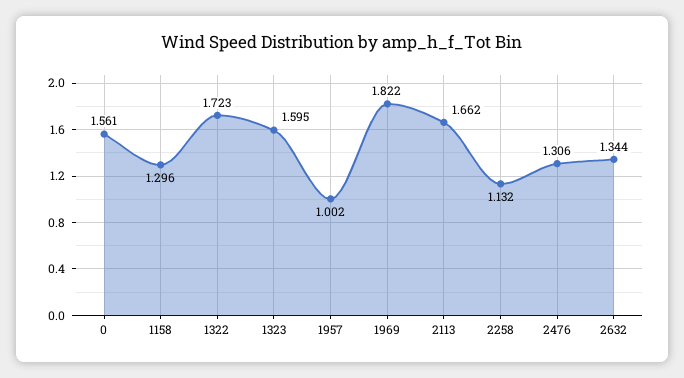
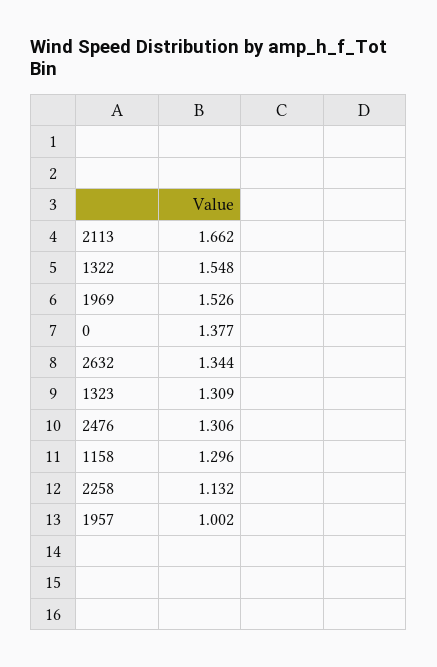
  {
-   "0": 1.561,
+   "0": 1.377,
    "1158": 1.296,
-   "1322": 1.723,
+   "1322": 1.548,
-   "1323": 1.595,
+   "1323": 1.309,
    "1957": 1.002,
-   "1969": 1.822,
+   "1969": 1.526,
    "2113": 1.662,
    "2258": 1.132,
    "2476": 1.306,
    "2632": 1.344
  }

